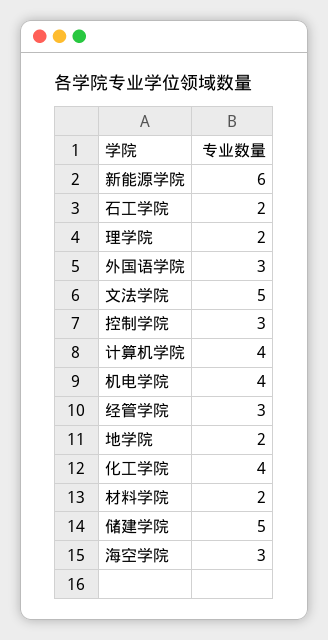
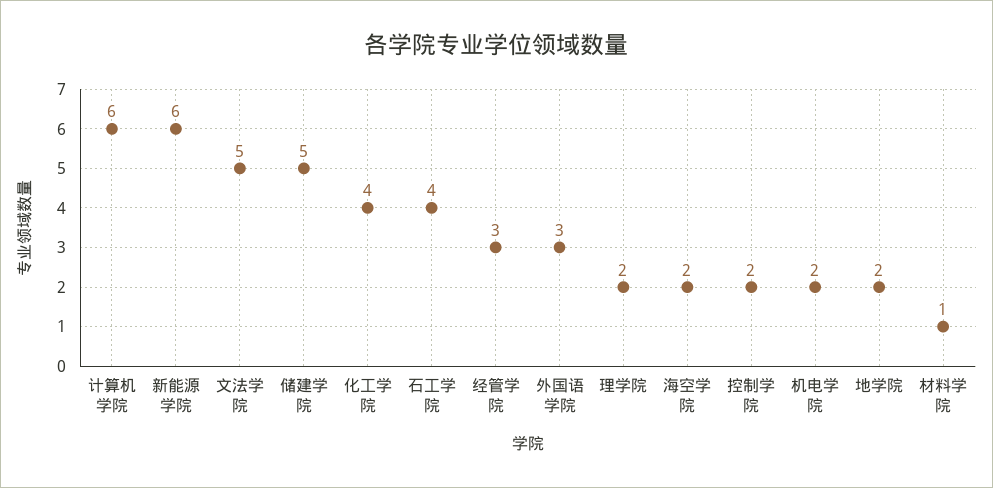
  {
    "新能源学院": 6,
-   "石工学院": 2,
+   "石工学院": 4,
    "理学院": 2,
    "外国语学院": 3,
    "文法学院": 5,
-   "控制学院": 3,
+   "控制学院": 2,
-   "计算机学院": 4,
+   "计算机学院": 6,
-   "机电学院": 4,
+   "机电学院": 2,
    "经管学院": 3,
    "地学院": 2,
    "化工学院": 4,
-   "材料学院": 2,
+   "材料学院": 1,
    "储建学院": 5,
-   "海空学院": 3
+   "海空学院": 2
  }

